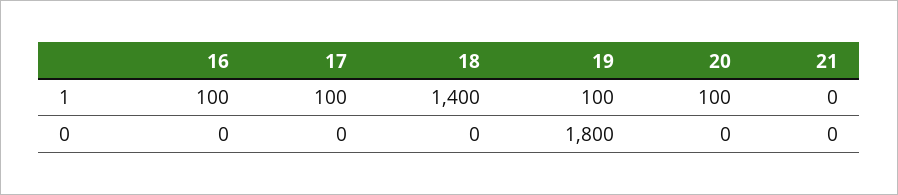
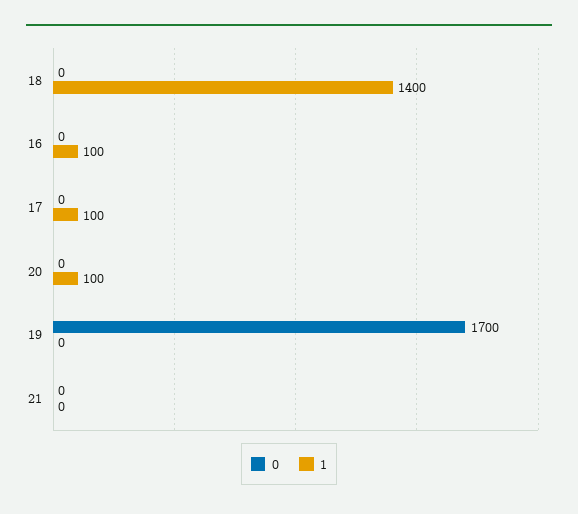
  {
    "1": {
      "16": 100,
      "17": 100,
      "18": 1400,
-     "19": 100,
+     "19": 0,
      "20": 100,
      "21": 0
    },
    "0": {
      "16": 0,
      "17": 0,
      "18": 0,
-     "19": 1800,
+     "19": 1700,
      "20": 0,
      "21": 0
    }
  }

